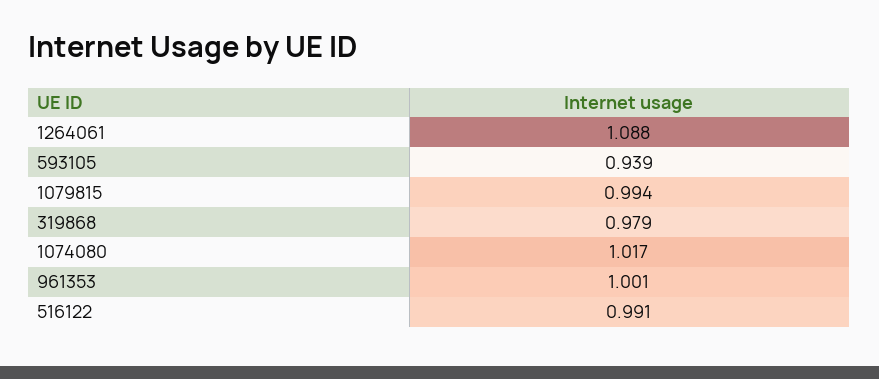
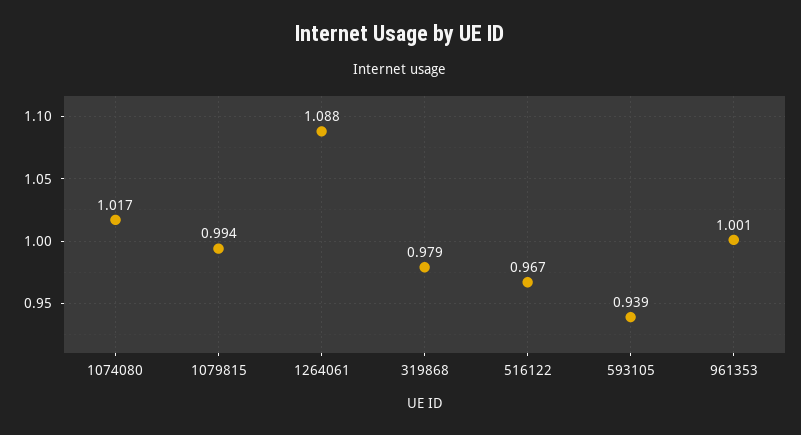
  {
    "1264061": 1.088,
    "593105": 0.939,
    "1079815": 0.994,
    "319868": 0.979,
    "1074080": 1.017,
    "961353": 1.001,
-   "516122": 0.991
+   "516122": 0.967
  }

